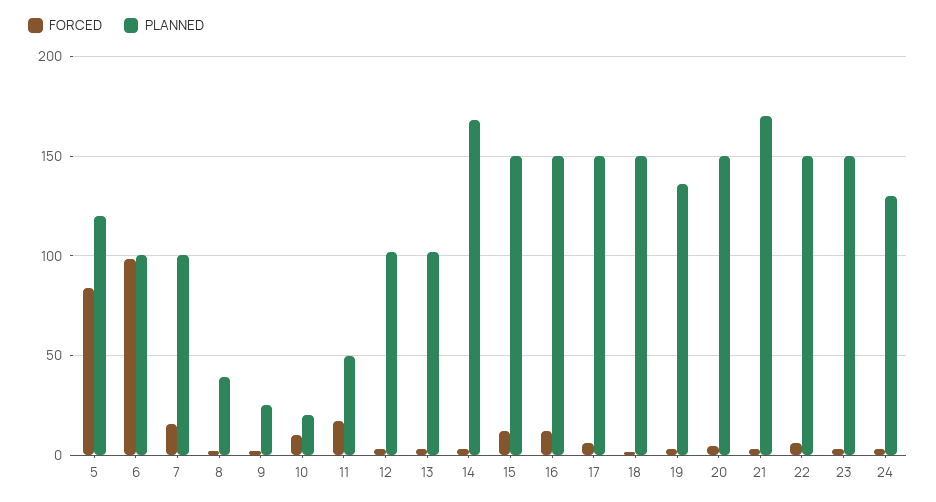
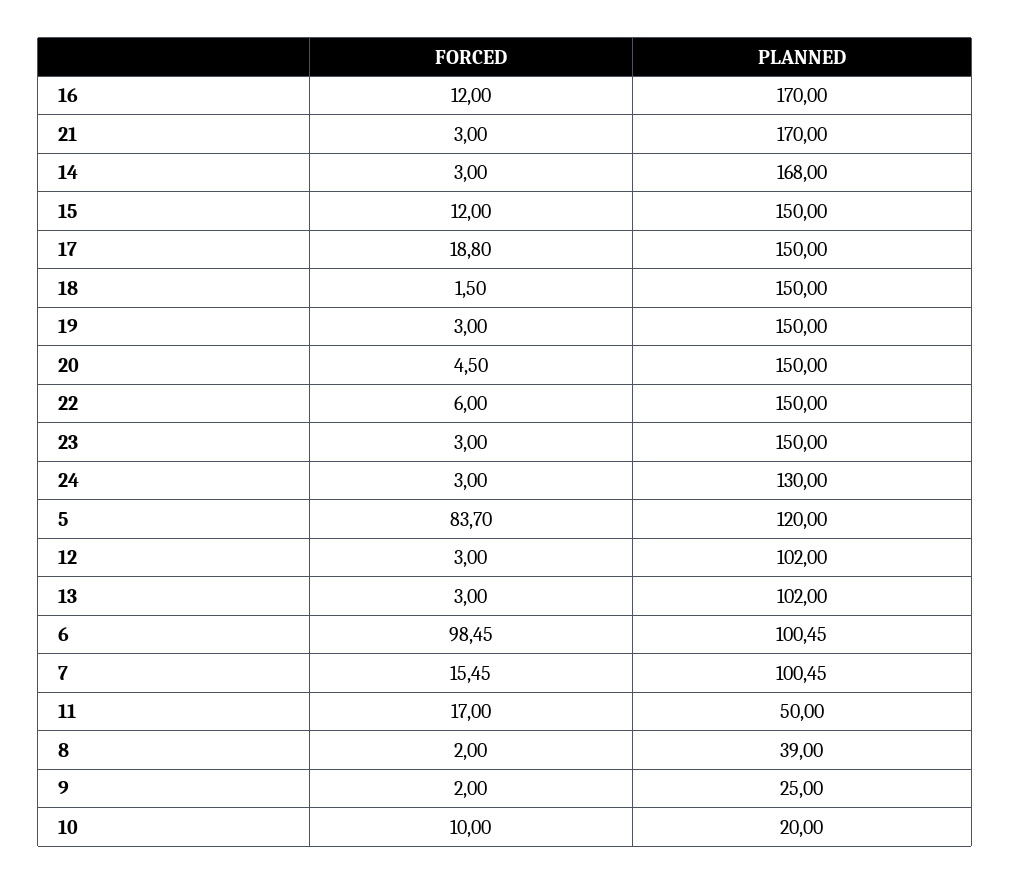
  {
    "FORCED": {
      "5": 83.7,
      "6": 98.45,
      "7": 15.45,
      "8": 2,
      "9": 2,
      "10": 10,
      "11": 17,
      "12": 3,
      "13": 3,
      "14": 3,
      "15": 12,
      "16": 12,
-     "17": 5,
+     "17": 18.8,
      "18": 1.5,
      "19": 3,
      "20": 4.5,
      "21": 3,
      "22": 6,
      "23": 3,
      "24": 3
    },
    "PLANNED": {
      "5": 120,
      "6": 100.45,
      "7": 100.45,
      "8": 39,
      "9": 25,
      "10": 20,
      "11": 50,
      "12": 102,
      "13": 102,
      "14": 168,
      "15": 150,
-     "16": 150,
+     "16": 170,
      "17": 150,
      "18": 150,
-     "19": 135,
+     "19": 150,
      "20": 150,
      "21": 170,
      "22": 150,
      "23": 150,
      "24": 130
    }
  }

